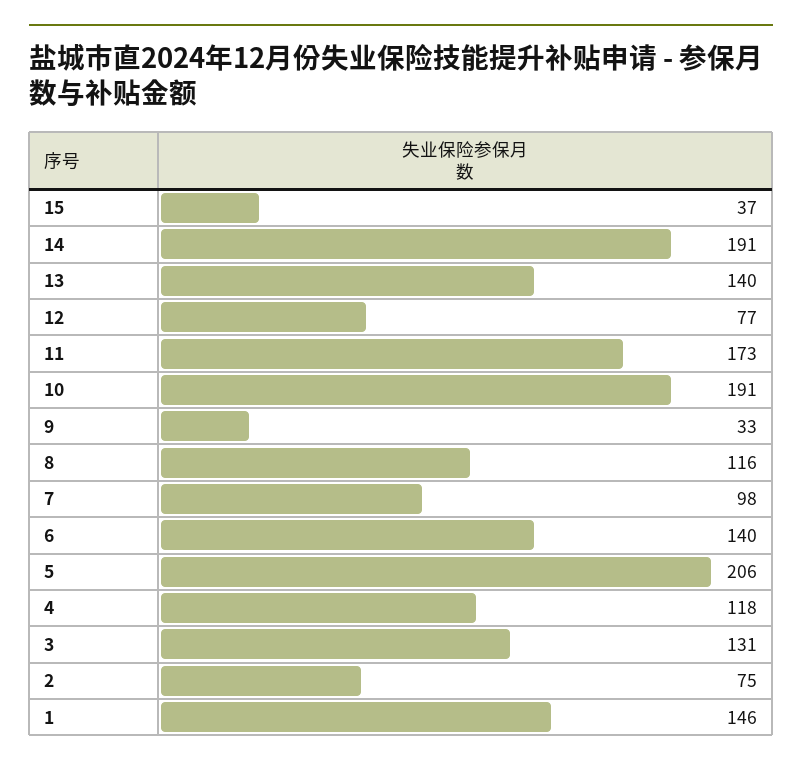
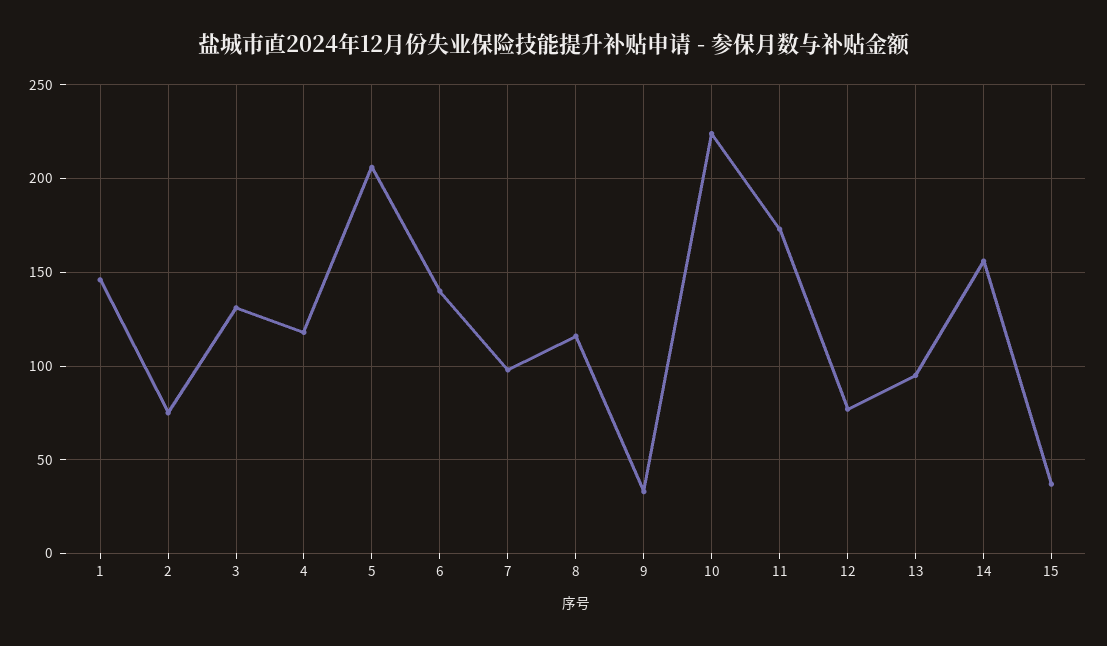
  {
    "15": 37,
-   "14": 191,
+   "14": 155,
-   "13": 140,
+   "13": 95,
    "12": 77,
    "11": 173,
-   "10": 191,
+   "10": 225,
    "9": 33,
    "8": 116,
    "7": 98,
    "6": 140,
    "5": 206,
    "4": 118,
    "3": 131,
    "2": 75,
    "1": 146
  }

